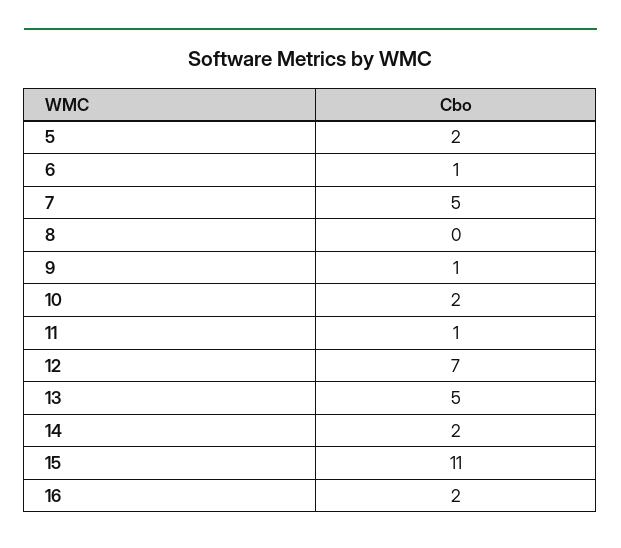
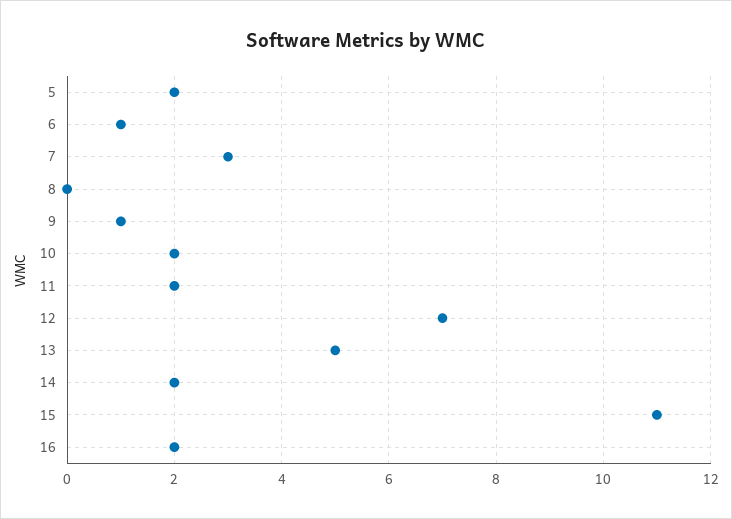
  {
    "5": 2,
    "6": 1,
-   "7": 5,
+   "7": 3,
    "8": 0,
    "9": 1,
    "10": 2,
-   "11": 1,
+   "11": 2,
    "12": 7,
    "13": 5,
    "14": 2,
    "15": 11,
    "16": 2
  }

